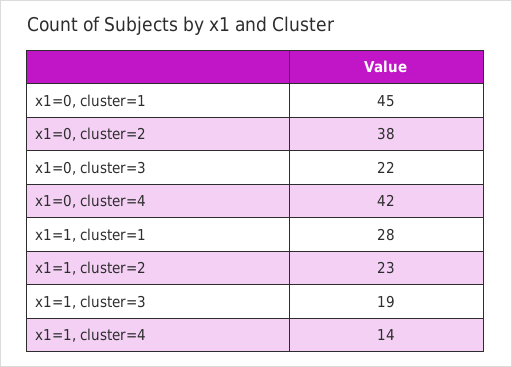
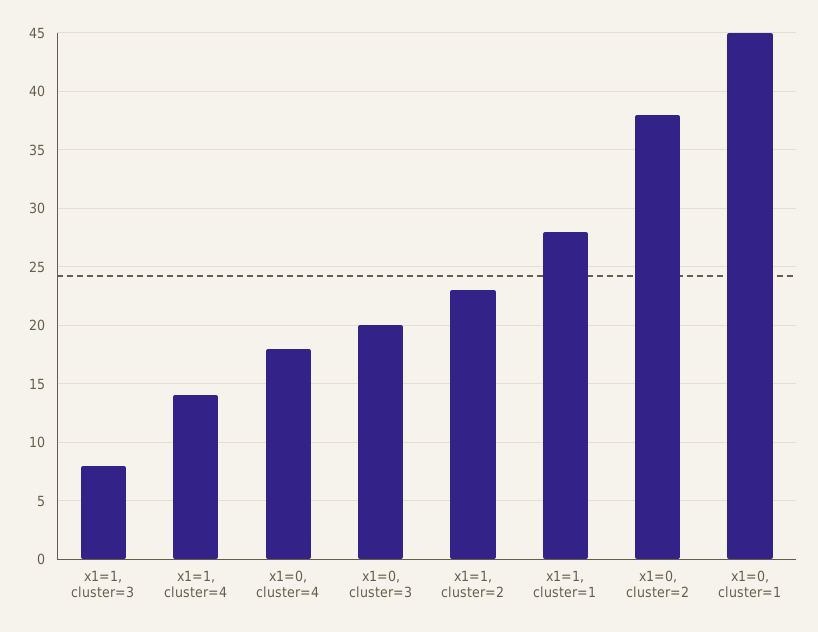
  {
    "x1=0, cluster=1": 45,
    "x1=0, cluster=2": 38,
-   "x1=0, cluster=3": 22,
+   "x1=0, cluster=3": 20,
-   "x1=0, cluster=4": 42,
+   "x1=0, cluster=4": 18,
    "x1=1, cluster=1": 28,
    "x1=1, cluster=2": 23,
-   "x1=1, cluster=3": 19,
+   "x1=1, cluster=3": 8,
    "x1=1, cluster=4": 14
  }

